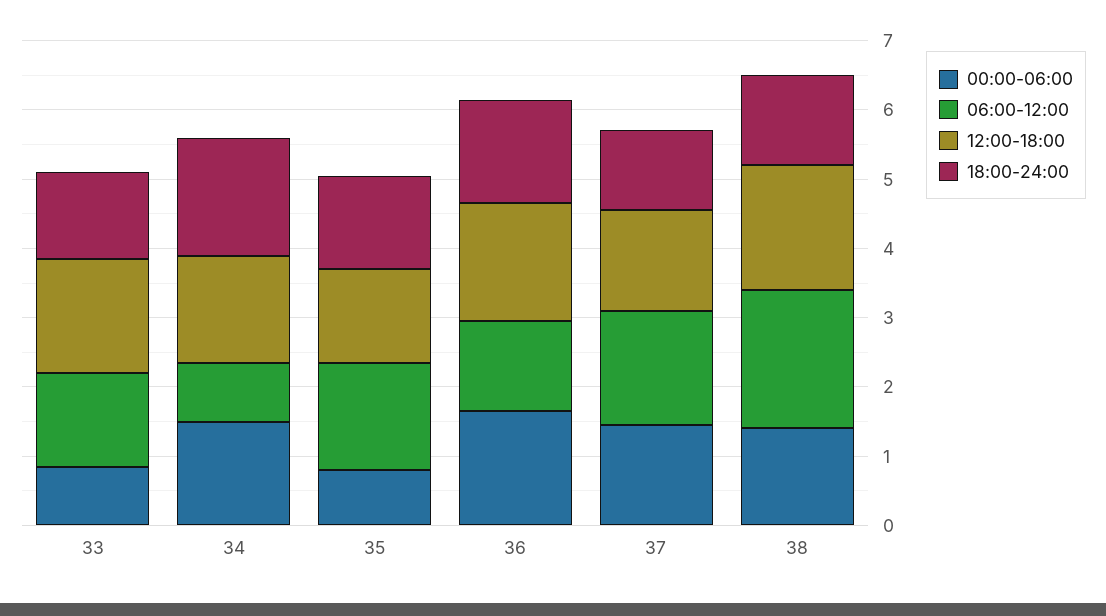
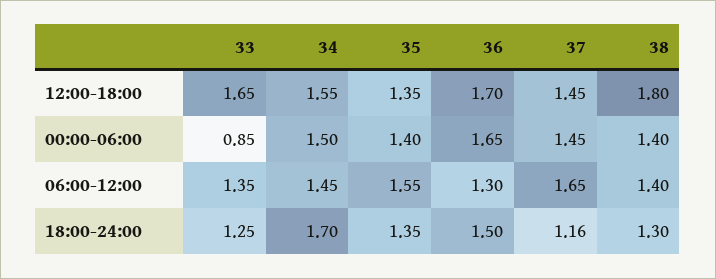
  {
    "00:00-06:00": {
      "33": 0.85,
      "34": 1.5,
-     "35": 0.8,
+     "35": 1.4,
      "36": 1.65,
      "37": 1.45,
      "38": 1.4
    },
    "06:00-12:00": {
      "33": 1.35,
-     "34": 0.8,
+     "34": 1.45,
      "35": 1.55,
      "36": 1.3,
      "37": 1.65,
-     "38": 2
+     "38": 1.4
    },
    "12:00-18:00": {
      "33": 1.65,
      "34": 1.55,
      "35": 1.35,
      "36": 1.7,
      "37": 1.45,
      "38": 1.8
    },
    "18:00-24:00": {
      "33": 1.25,
      "34": 1.7,
      "35": 1.35,
      "36": 1.5,
      "37": 1.16,
      "38": 1.3
    }
  }

